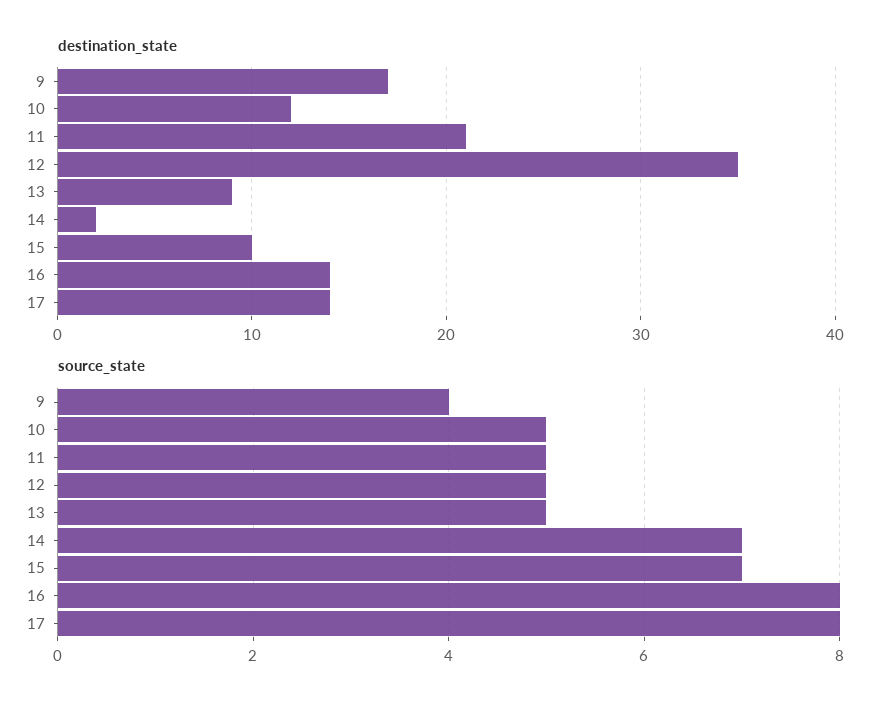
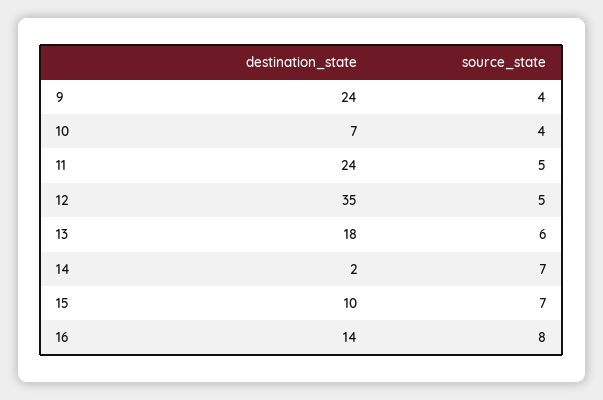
  {
    "destination_state": {
-     "9": 17,
+     "9": 24,
-     "10": 12,
+     "10": 7,
-     "11": 21,
+     "11": 24,
      "12": 35,
-     "13": 9,
+     "13": 18,
      "14": 2,
      "15": 10,
-     "16": 14,
+     "16": 14
-     "17": 14
    },
    "source_state": {
      "9": 4,
-     "10": 5,
+     "10": 4,
      "11": 5,
      "12": 5,
-     "13": 5,
+     "13": 6,
      "14": 7,
      "15": 7,
-     "16": 8,
+     "16": 8
-     "17": 8
    }
  }

